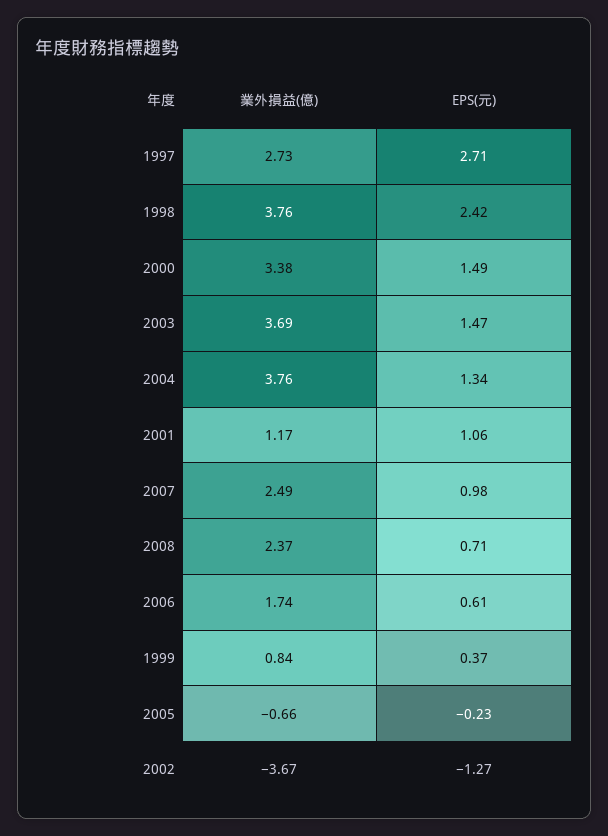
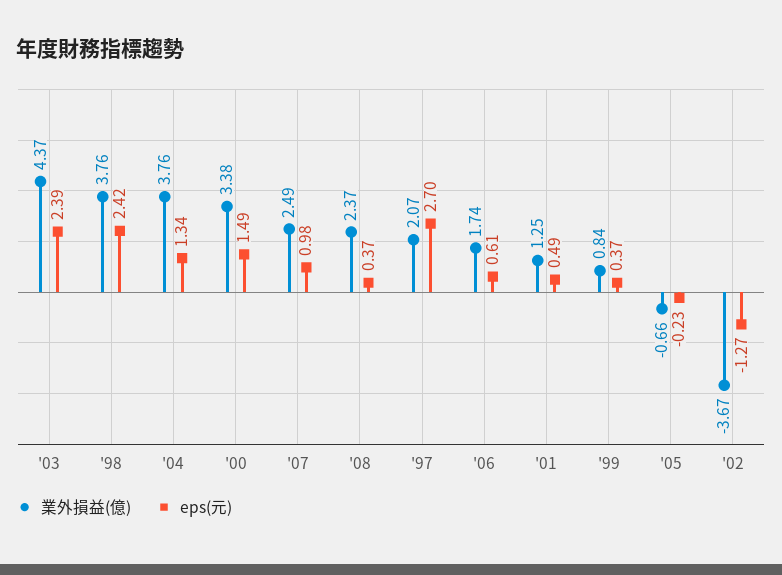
  {
    "業外損益(億)": {
-     "1997": 2.73,
+     "1997": 2.07,
      "1998": 3.76,
      "2000": 3.38,
-     "2003": 3.69,
+     "2003": 4.37,
      "2004": 3.76,
-     "2001": 1.17,
+     "2001": 1.25,
      "2007": 2.49,
      "2008": 2.37,
      "2006": 1.74,
      "1999": 0.84,
      "2005": -0.66,
      "2002": -3.67
    },
    "EPS(元)": {
-     "1997": 2.71,
+     "1997": 2.7,
      "1998": 2.42,
      "2000": 1.49,
-     "2003": 1.47,
+     "2003": 2.39,
      "2004": 1.34,
-     "2001": 1.06,
+     "2001": 0.49,
      "2007": 0.98,
-     "2008": 0.71,
+     "2008": 0.37,
      "2006": 0.61,
      "1999": 0.37,
      "2005": -0.23,
      "2002": -1.27
    }
  }

